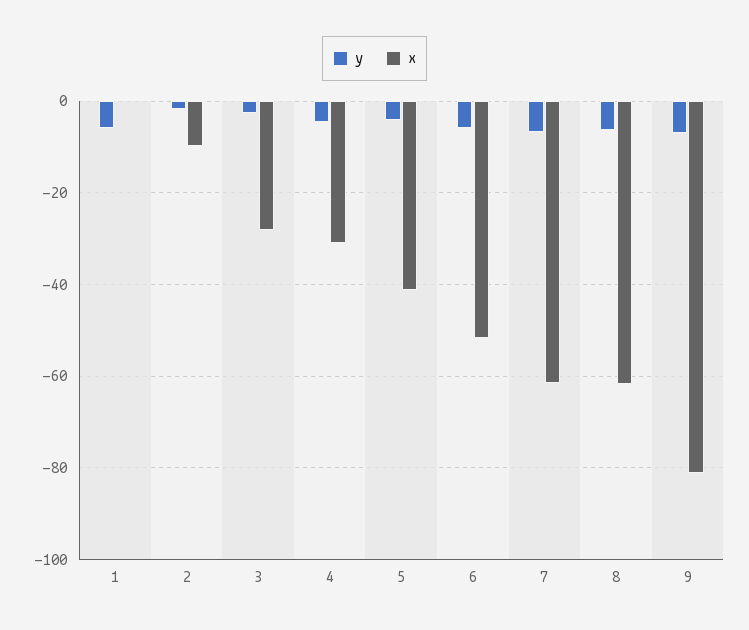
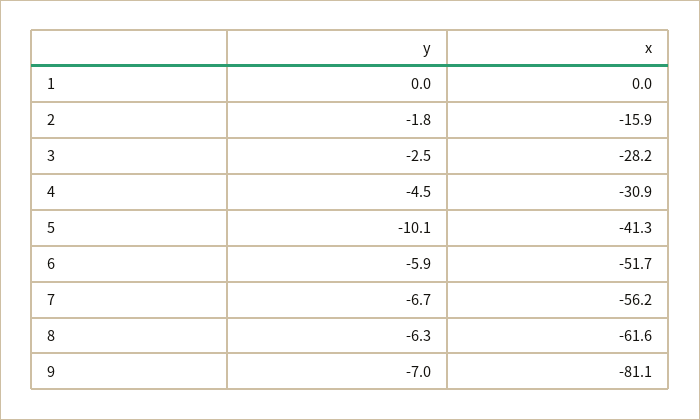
  {
    "y": {
-     "1": -6,
+     "1": 0,
      "2": -1.8,
      "3": -2.5,
      "4": -4.5,
-     "5": -4,
+     "5": -10.1,
      "6": -5.9,
      "7": -6.7,
      "8": -6.3,
      "9": -7
    },
    "x": {
      "1": 0,
-     "2": -10,
+     "2": -15.9,
      "3": -28.2,
      "4": -30.9,
      "5": -41.3,
      "6": -51.7,
-     "7": -62,
+     "7": -56.2,
      "8": -61.6,
      "9": -81.1
    }
  }

